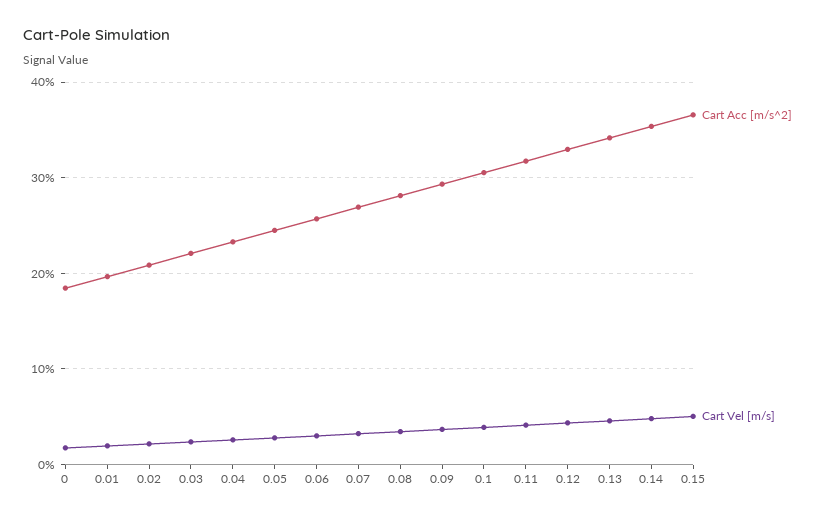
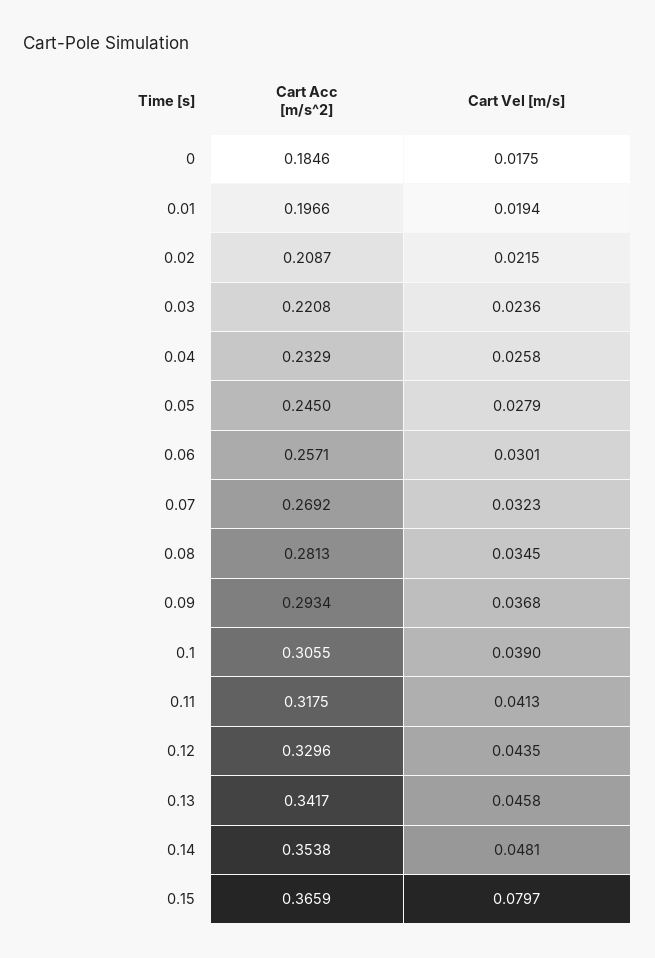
  {
    "Cart Acc [m/s^2]": {
      "0": 0.1846,
      "0.01": 0.1966,
      "0.02": 0.2087,
      "0.03": 0.2208,
      "0.04": 0.2329,
      "0.05": 0.245,
      "0.06": 0.2571,
      "0.07": 0.2692,
      "0.08": 0.2813,
      "0.09": 0.2934,
      "0.1": 0.3055,
      "0.11": 0.3175,
      "0.12": 0.3296,
      "0.13": 0.3417,
      "0.14": 0.3538,
      "0.15": 0.3659
    },
    "Cart Vel [m/s]": {
      "0": 0.0175,
      "0.01": 0.0194,
      "0.02": 0.0215,
      "0.03": 0.0236,
      "0.04": 0.0258,
      "0.05": 0.0279,
      "0.06": 0.0301,
      "0.07": 0.0323,
      "0.08": 0.0345,
      "0.09": 0.0368,
      "0.1": 0.039,
      "0.11": 0.0413,
      "0.12": 0.0435,
      "0.13": 0.0458,
      "0.14": 0.0481,
-     "0.15": 0.05
+     "0.15": 0.0797
    }
  }

